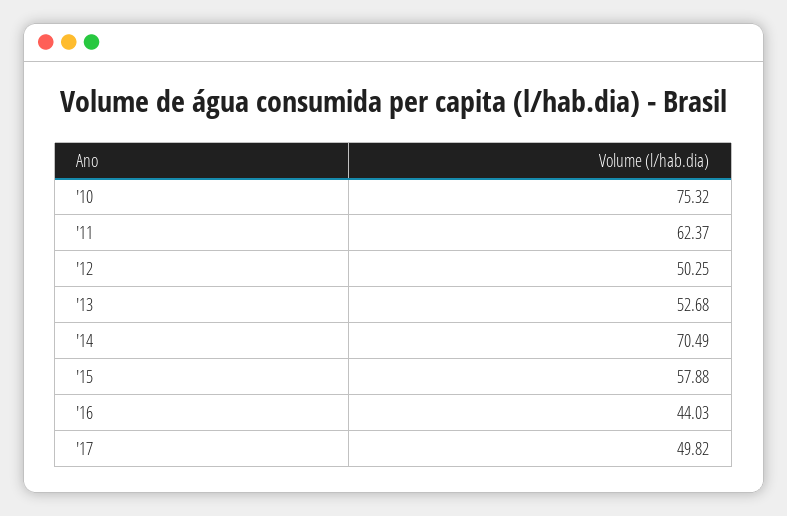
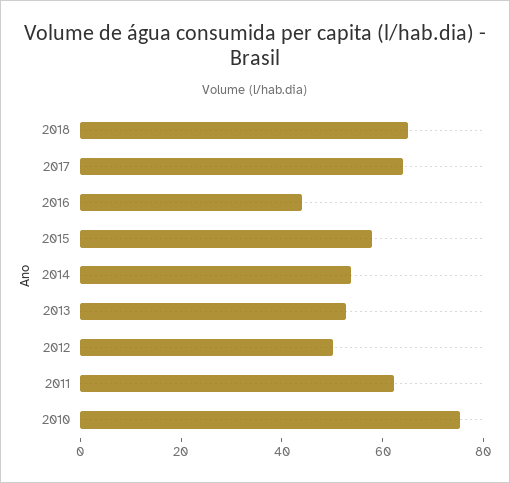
  {
    "'10": 75.32,
    "'11": 62.37,
    "'12": 50.25,
    "'13": 52.68,
-   "'14": 70.49,
+   "'14": 55,
    "'15": 57.88,
    "'16": 44.03,
-   "'17": 49.82
+   "'17": 65,
+   "2018": 65
  }

